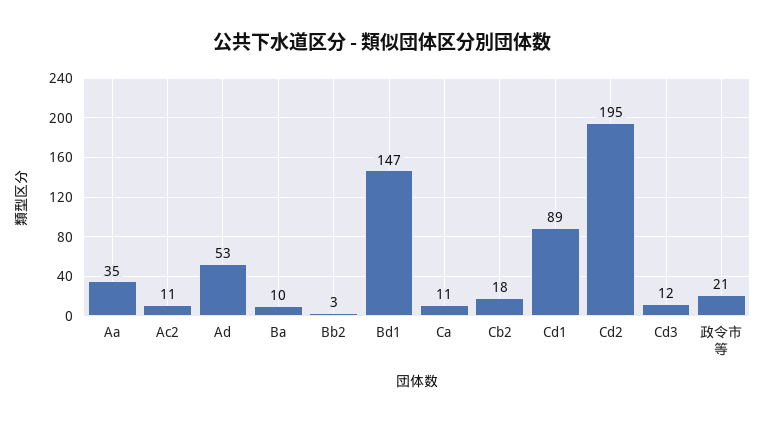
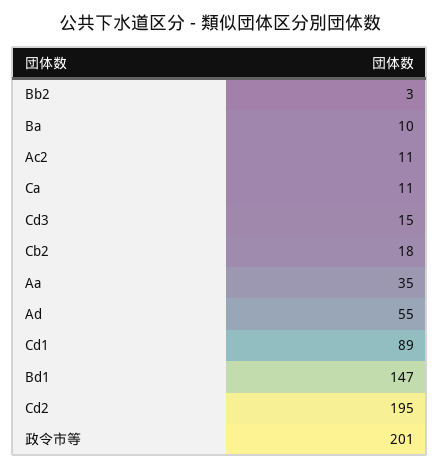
  {
    "Aa": 35,
    "Ac2": 11,
-   "Ad": 53,
+   "Ad": 55,
    "Ba": 10,
    "Bb2": 3,
    "Bd1": 147,
    "Ca": 11,
    "Cb2": 18,
    "Cd1": 89,
    "Cd2": 195,
-   "Cd3": 12,
+   "Cd3": 15,
-   "政令市等": 21
+   "政令市等": 201
  }

